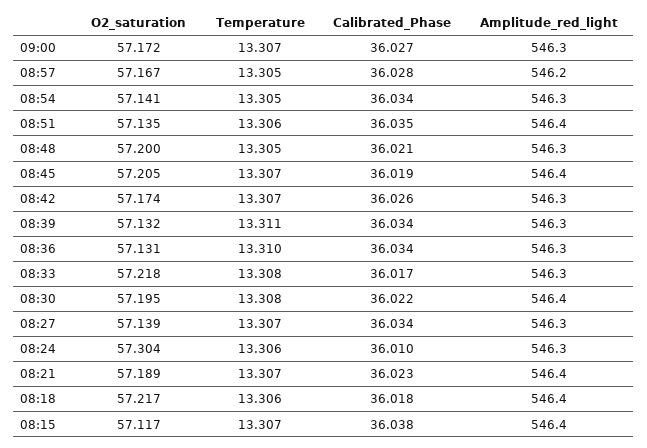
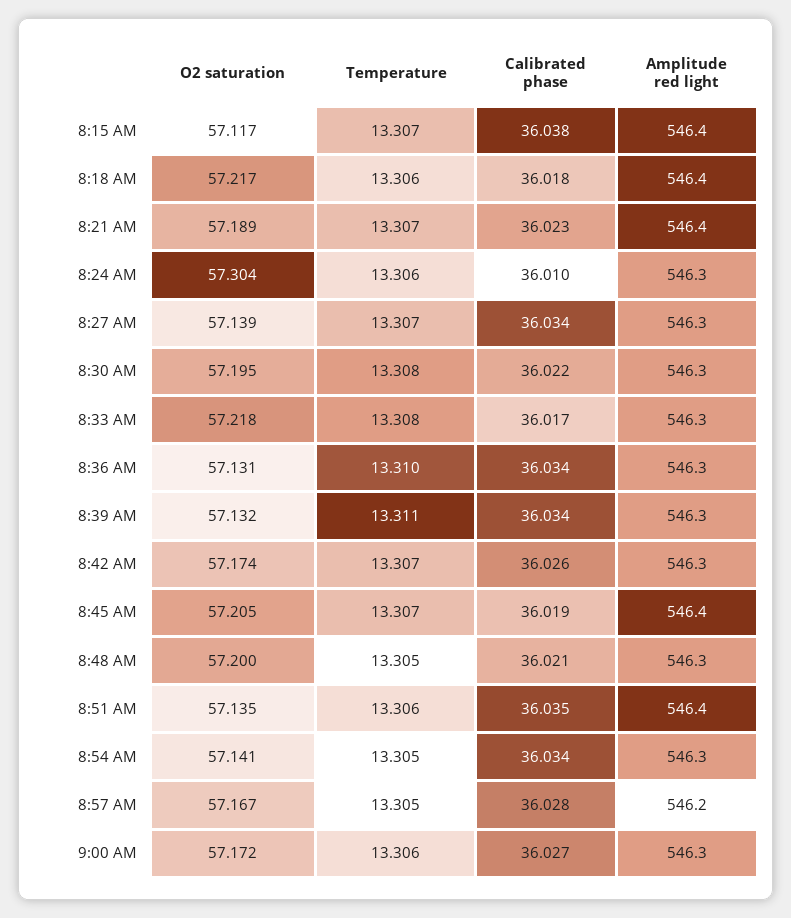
  {
    "O2_saturation": {
      "09:00": 57.172,
      "08:57": 57.167,
      "08:54": 57.141,
      "08:51": 57.135,
      "08:48": 57.2,
      "08:45": 57.205,
      "08:42": 57.174,
      "08:39": 57.132,
      "08:36": 57.131,
      "08:33": 57.218,
      "08:30": 57.195,
      "08:27": 57.139,
      "08:24": 57.304,
      "08:21": 57.189,
      "08:18": 57.217,
      "08:15": 57.117
    },
    "Temperature": {
-     "09:00": 13.307,
+     "09:00": 13.306,
      "08:57": 13.305,
      "08:54": 13.305,
      "08:51": 13.306,
      "08:48": 13.305,
      "08:45": 13.307,
      "08:42": 13.307,
      "08:39": 13.311,
      "08:36": 13.31,
      "08:33": 13.308,
      "08:30": 13.308,
      "08:27": 13.307,
      "08:24": 13.306,
      "08:21": 13.307,
      "08:18": 13.306,
      "08:15": 13.307
    },
    "Calibrated_Phase": {
      "09:00": 36.027,
      "08:57": 36.028,
      "08:54": 36.034,
      "08:51": 36.035,
      "08:48": 36.021,
      "08:45": 36.019,
      "08:42": 36.026,
      "08:39": 36.034,
      "08:36": 36.034,
      "08:33": 36.017,
      "08:30": 36.022,
      "08:27": 36.034,
      "08:24": 36.01,
      "08:21": 36.023,
      "08:18": 36.018,
      "08:15": 36.038
    },
    "Amplitude_red_light": {
      "09:00": 546.3,
      "08:57": 546.2,
      "08:54": 546.3,
      "08:51": 546.4,
      "08:48": 546.3,
      "08:45": 546.4,
      "08:42": 546.3,
      "08:39": 546.3,
      "08:36": 546.3,
      "08:33": 546.3,
-     "08:30": 546.4,
+     "08:30": 546.3,
      "08:27": 546.3,
      "08:24": 546.3,
      "08:21": 546.4,
      "08:18": 546.4,
      "08:15": 546.4
    }
  }

